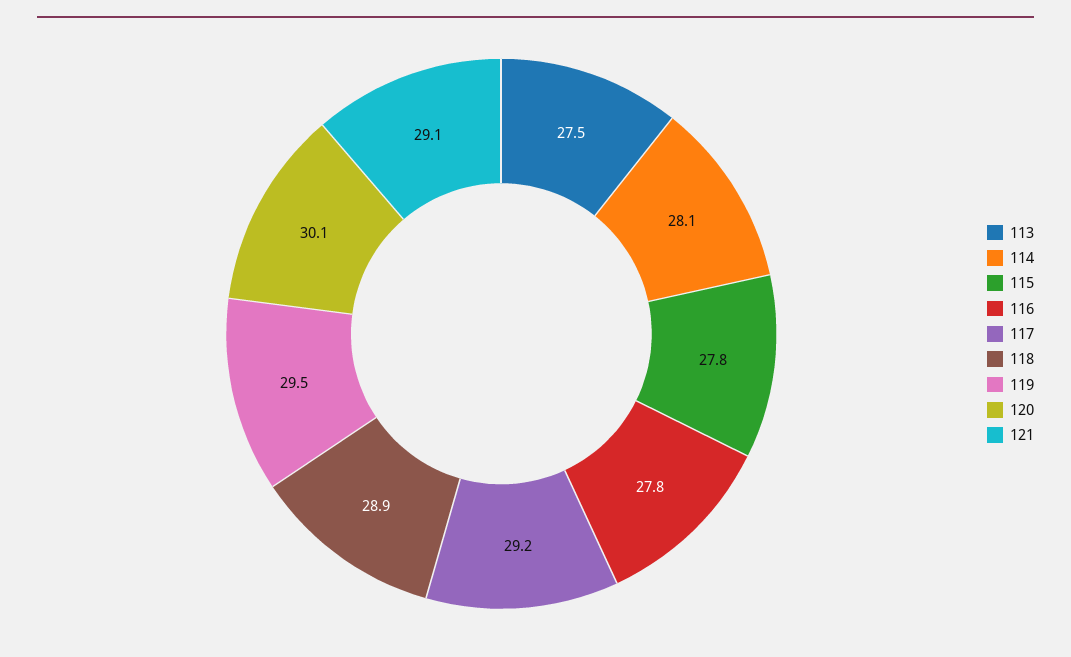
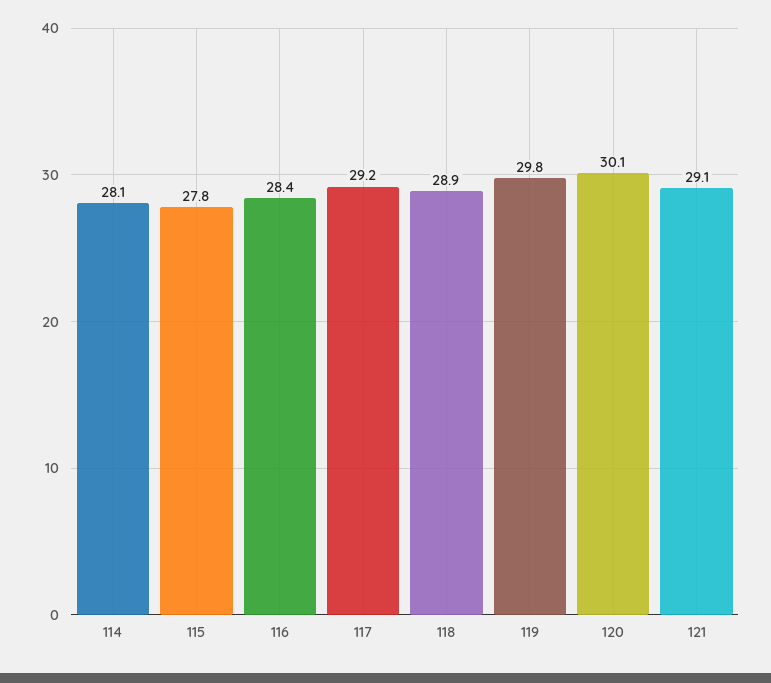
  {
-   "113": 27.5,
    "114": 28.1,
    "115": 27.8,
-   "116": 27.8,
+   "116": 28.4,
    "117": 29.2,
    "118": 28.9,
-   "119": 29.5,
+   "119": 29.8,
    "120": 30.1,
    "121": 29.1
  }

